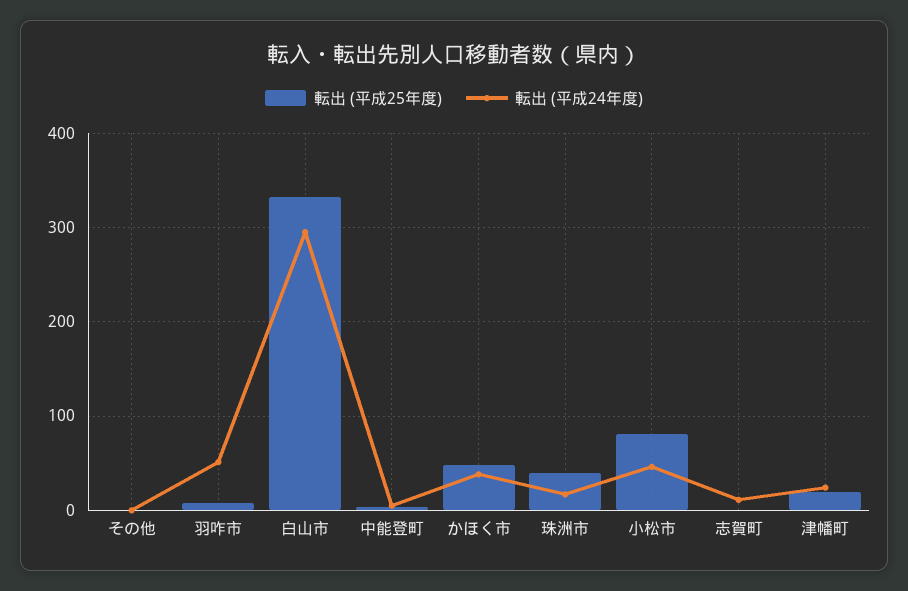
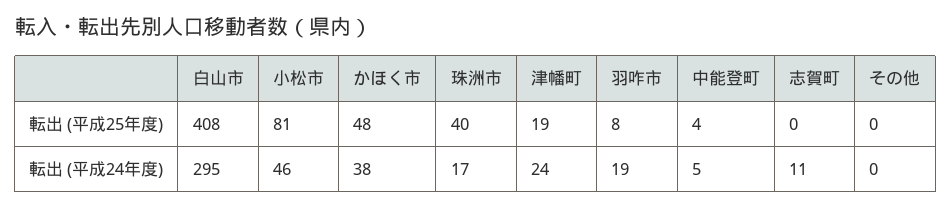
  {
    "転出 (平成25年度)": {
      "その他": 0,
      "羽咋市": 8,
-     "白山市": 330,
+     "白山市": 408,
      "中能登町": 4,
      "かほく市": 48,
      "珠洲市": 40,
      "小松市": 81,
      "志賀町": 0,
      "津幡町": 19
    },
    "転出 (平成24年度)": {
      "その他": 0,
-     "羽咋市": 50,
+     "羽咋市": 19,
      "白山市": 295,
      "中能登町": 5,
      "かほく市": 38,
      "珠洲市": 17,
      "小松市": 46,
      "志賀町": 11,
      "津幡町": 24
    }
  }

